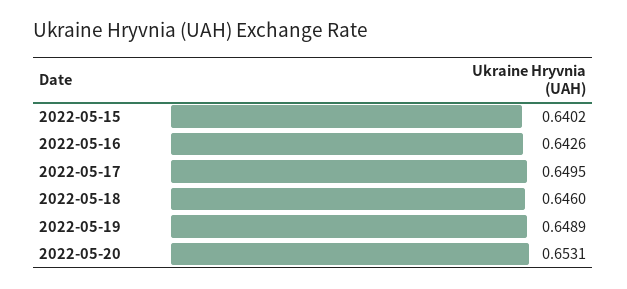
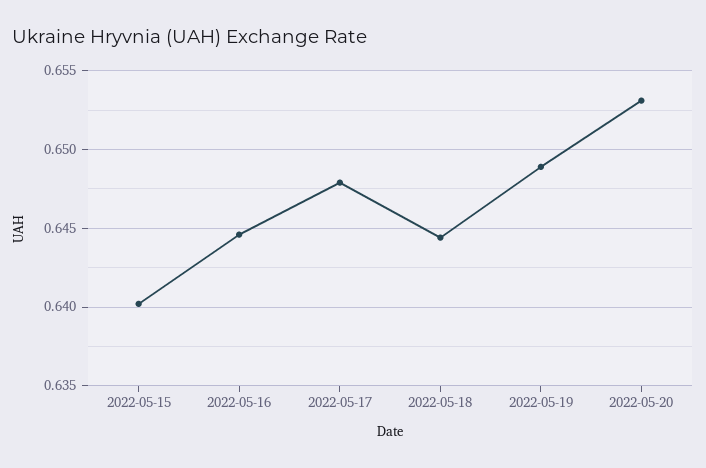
  {
    "2022-05-15": 0.6402,
-   "2022-05-16": 0.6426,
+   "2022-05-16": 0.6445,
-   "2022-05-17": 0.6495,
+   "2022-05-17": 0.648,
-   "2022-05-18": 0.646,
+   "2022-05-18": 0.6445,
    "2022-05-19": 0.6489,
    "2022-05-20": 0.6531
  }

